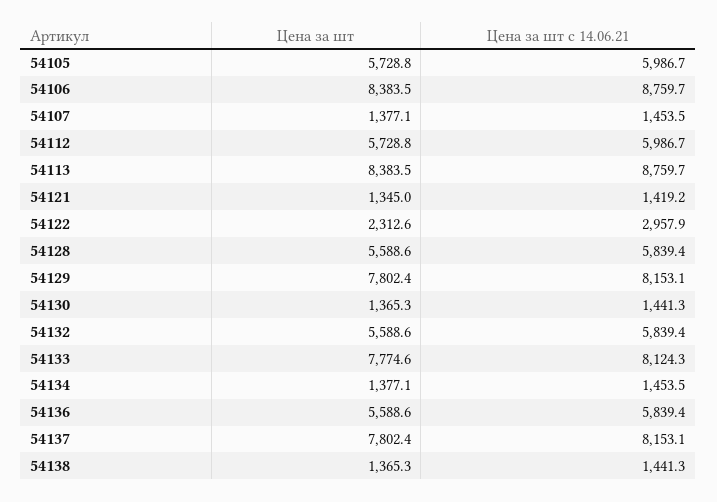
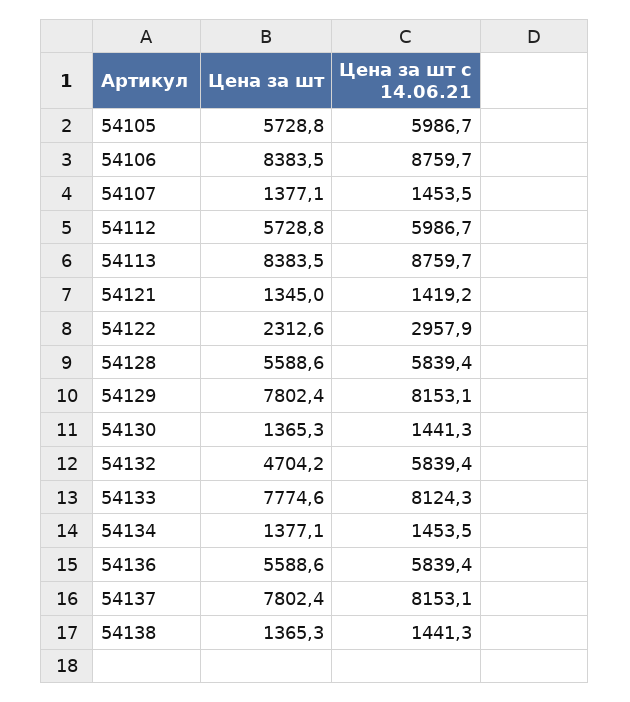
  {
    "Цена за шт": {
      "54105": 5728.8,
      "54106": 8383.5,
      "54107": 1377.1,
      "54112": 5728.8,
      "54113": 8383.5,
      "54121": 1345,
      "54122": 2312.6,
      "54128": 5588.6,
      "54129": 7802.4,
      "54130": 1365.3,
-     "54132": 5588.6,
+     "54132": 4704.2,
      "54133": 7774.6,
      "54134": 1377.1,
      "54136": 5588.6,
      "54137": 7802.4,
      "54138": 1365.3
    },
    "Цена за шт с 14.06.21": {
      "54105": 5986.7,
      "54106": 8759.7,
      "54107": 1453.5,
      "54112": 5986.7,
      "54113": 8759.7,
      "54121": 1419.2,
      "54122": 2957.9,
      "54128": 5839.4,
      "54129": 8153.1,
      "54130": 1441.3,
      "54132": 5839.4,
      "54133": 8124.3,
      "54134": 1453.5,
      "54136": 5839.4,
      "54137": 8153.1,
      "54138": 1441.3
    }
  }

